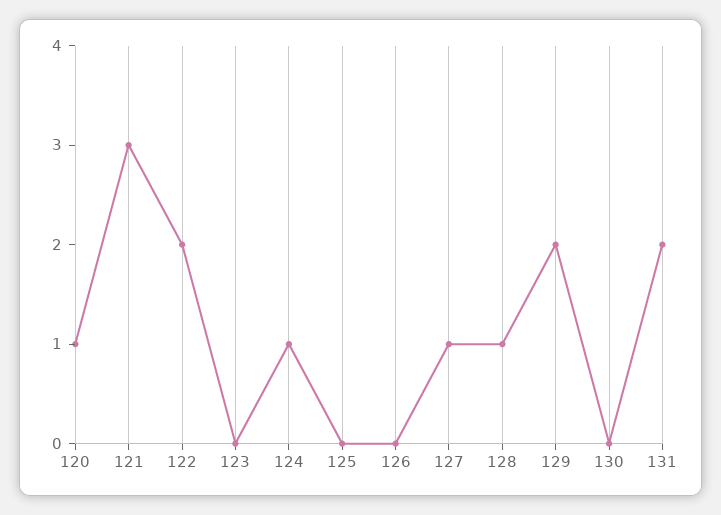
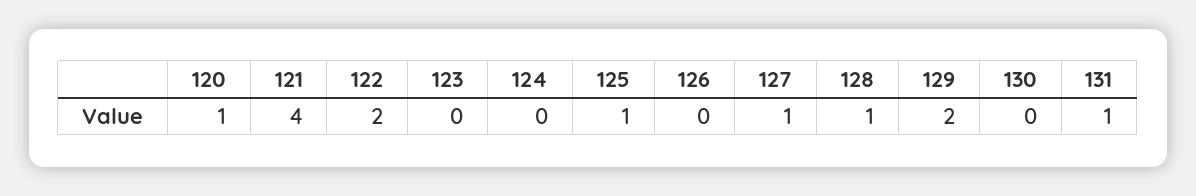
  {
    "120": 1,
-   "121": 3,
+   "121": 4,
    "122": 2,
    "123": 0,
-   "124": 1,
+   "124": 0,
-   "125": 0,
+   "125": 1,
    "126": 0,
    "127": 1,
    "128": 1,
    "129": 2,
    "130": 0,
-   "131": 2
+   "131": 1
  }

